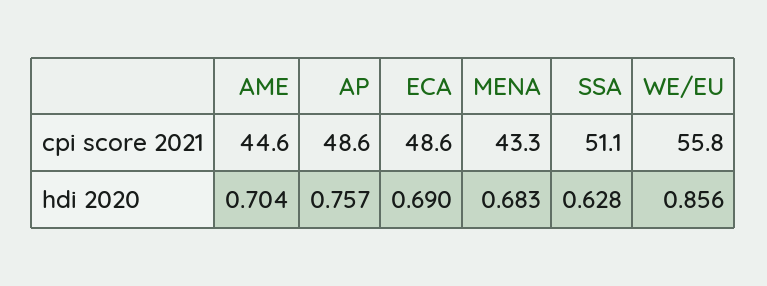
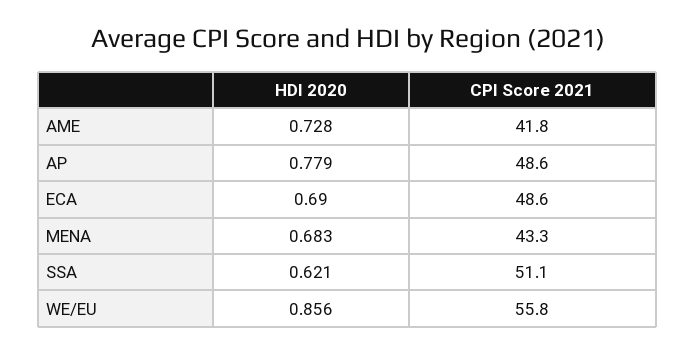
  {
    "AME": {
-     "cpi score 2021": 44.6,
+     "cpi score 2021": 41.8,
-     "hdi 2020": 0.704
+     "hdi 2020": 0.728
    },
    "AP": {
      "cpi score 2021": 48.6,
-     "hdi 2020": 0.757
+     "hdi 2020": 0.779
    },
    "ECA": {
      "cpi score 2021": 48.6,
      "hdi 2020": 0.69
    },
    "MENA": {
      "cpi score 2021": 43.3,
      "hdi 2020": 0.683
    },
    "SSA": {
      "cpi score 2021": 51.1,
-     "hdi 2020": 0.628
+     "hdi 2020": 0.621
    },
    "WE/EU": {
      "cpi score 2021": 55.8,
      "hdi 2020": 0.856
    }
  }

